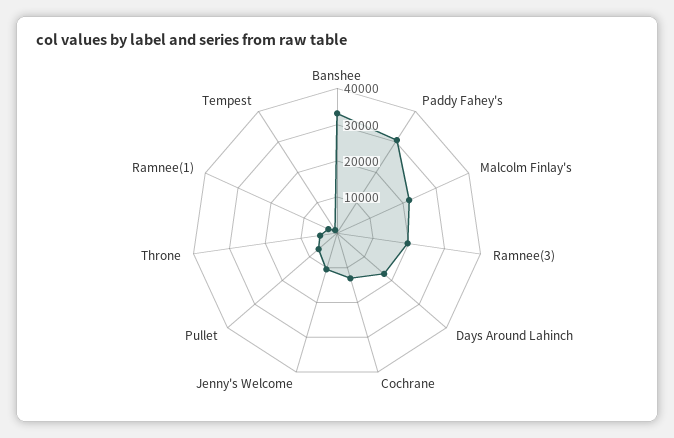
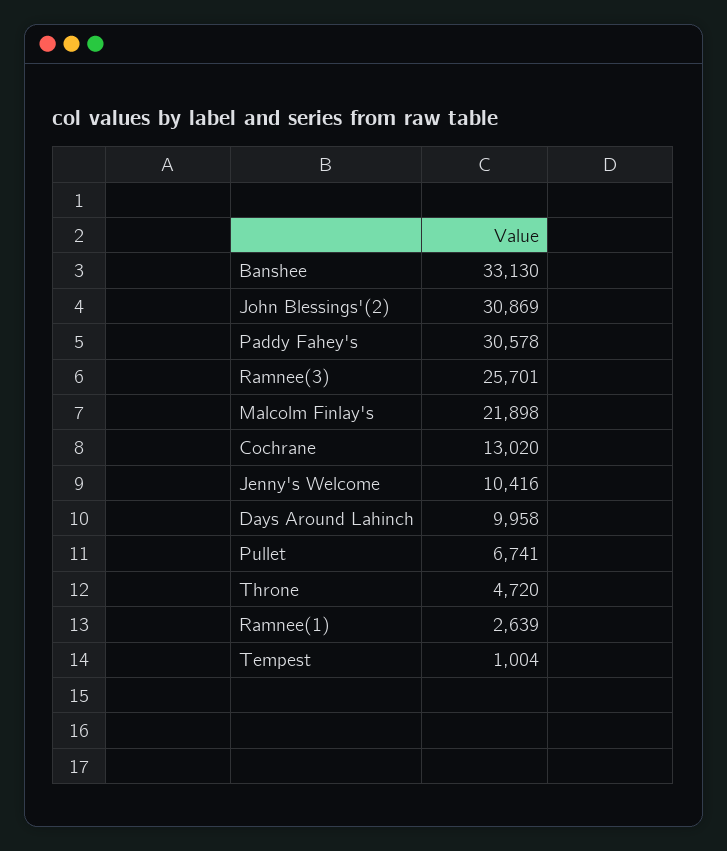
  {
    "Banshee": 33130,
    "Paddy Fahey's": 30578,
    "Malcolm Finlay's": 21898,
-   "Ramnee(3)": 20000,
+   "Ramnee(3)": 25701,
-   "Days Around Lahinch": 17500,
+   "Days Around Lahinch": 9958,
    "Cochrane": 13020,
    "Jenny's Welcome": 10416,
    "Pullet": 6741,
    "Throne": 4720,
    "Ramnee(1)": 2639,
-   "Tempest": 1004
+   "Tempest": 1004,
+   "John Blessings'(2)": 30869
  }

